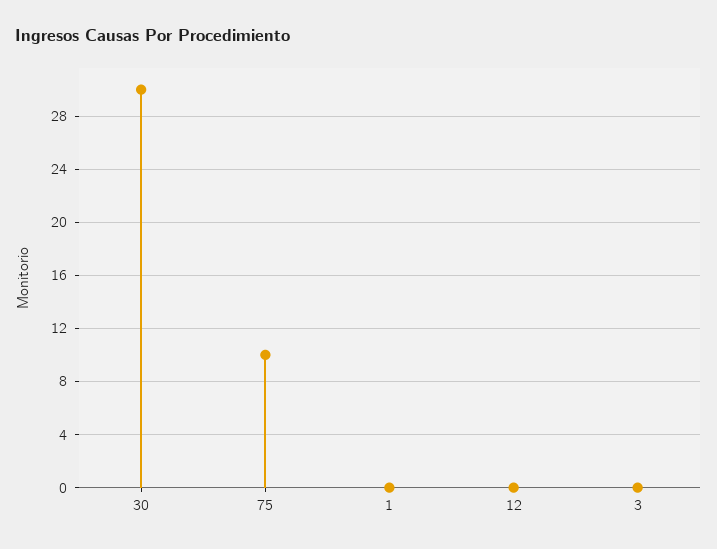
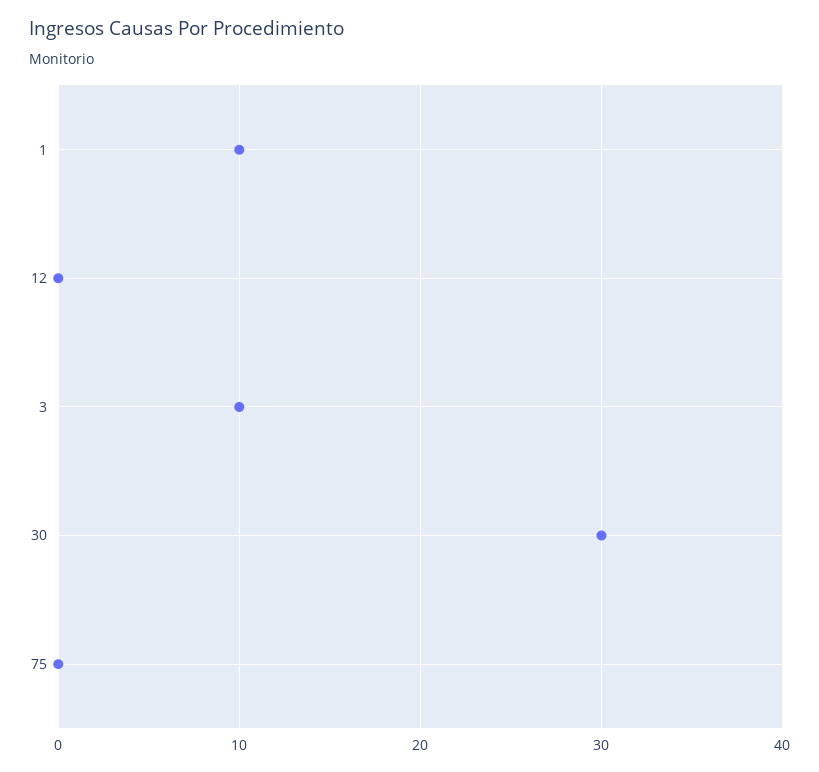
  {
    "30": 30,
-   "75": 10,
+   "75": 0,
-   "1": 0,
+   "1": 10,
    "12": 0,
-   "3": 0
+   "3": 10
  }

